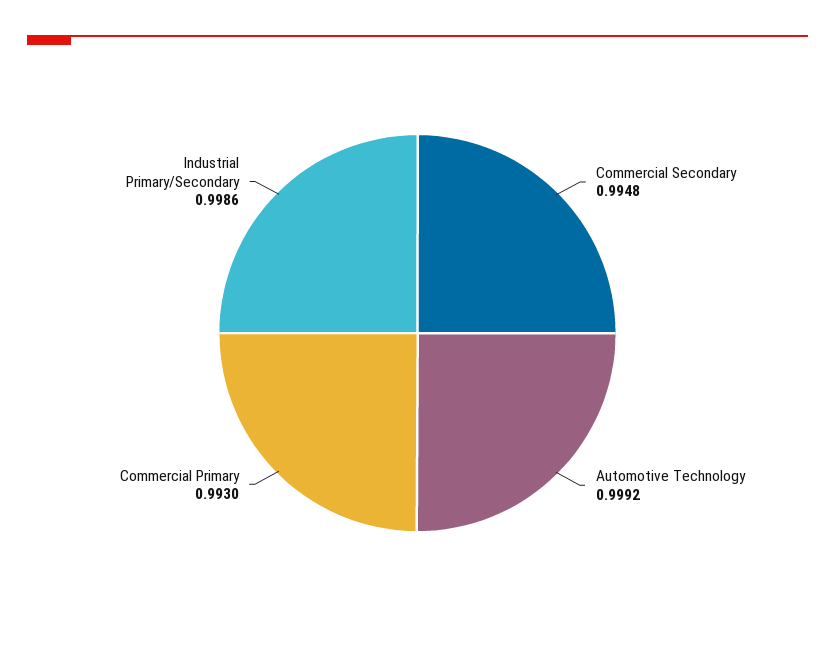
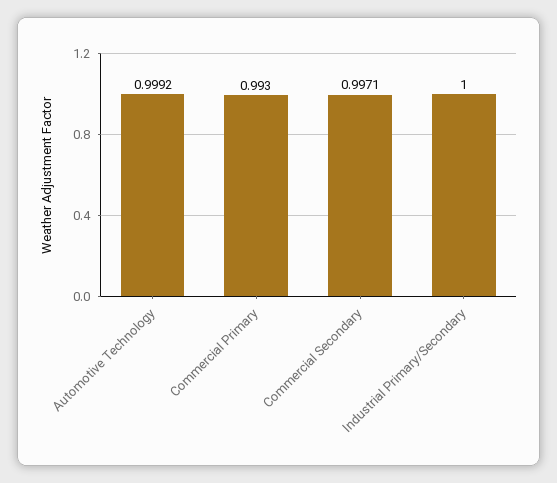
  {
-   "Commercial Secondary": 0.9948,
+   "Commercial Secondary": 0.9971,
    "Automotive Technology": 0.9992,
    "Commercial Primary": 0.993,
-   "Industrial Primary/Secondary": 0.9986
+   "Industrial Primary/Secondary": 1
  }

